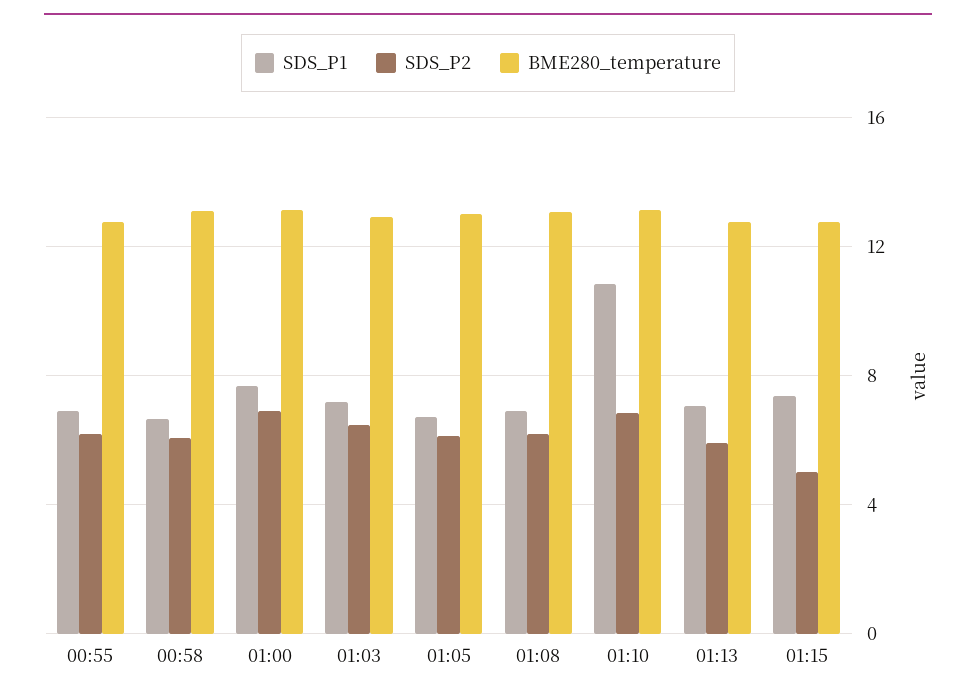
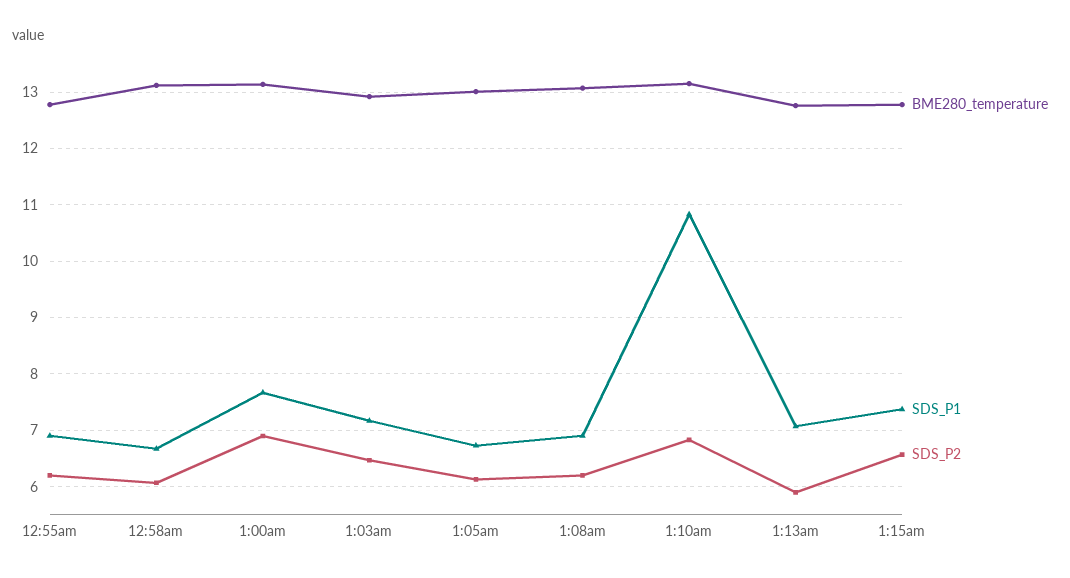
  {
    "SDS_P1": {
      "00:55": 7,
      "00:58": 6.6,
      "01:00": 7.6,
      "01:03": 7.2,
      "01:05": 6.8,
      "01:08": 7,
      "01:10": 10.8,
      "01:13": 7,
      "01:15": 7.4
    },
    "SDS_P2": {
      "00:55": 6.2,
      "00:58": 6,
      "01:00": 7,
      "01:03": 6.4,
      "01:05": 6.2,
      "01:08": 6.2,
      "01:10": 6.8,
      "01:13": 6,
-     "01:15": 5
+     "01:15": 6.6
    },
    "BME280_temperature": {
      "00:55": 12.8,
      "00:58": 13.2,
      "01:00": 13.2,
      "01:03": 13,
      "01:05": 13,
      "01:08": 13,
      "01:10": 13.2,
      "01:13": 12.8,
      "01:15": 12.8
    }
  }

